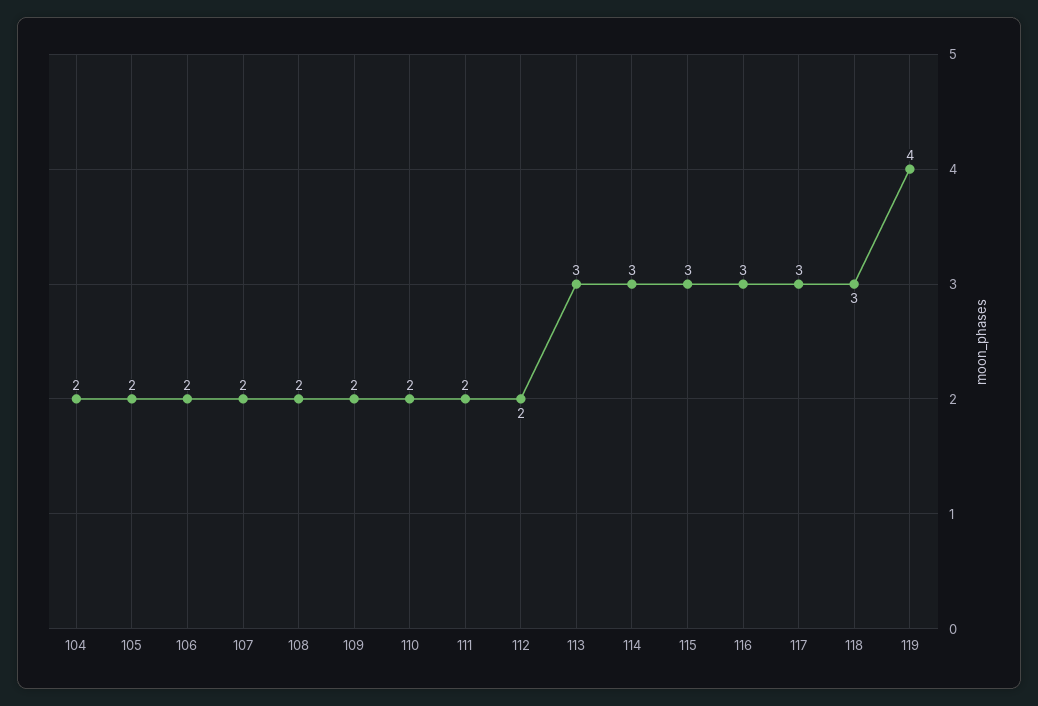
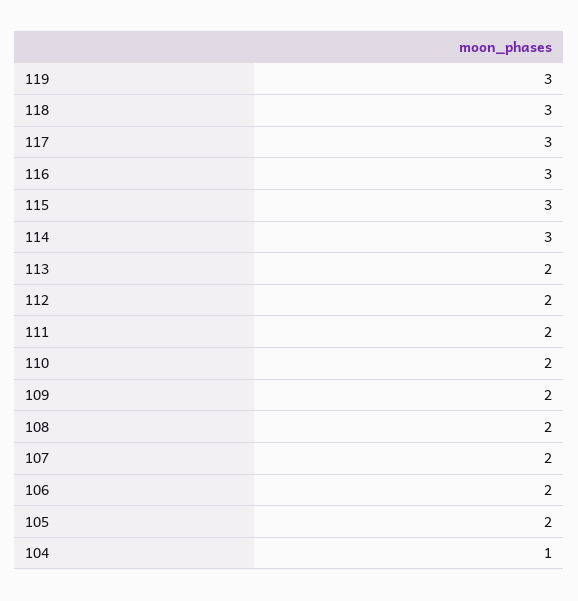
  {
-   "104": 2,
+   "104": 1,
    "105": 2,
    "106": 2,
    "107": 2,
    "108": 2,
    "109": 2,
    "110": 2,
    "111": 2,
    "112": 2,
-   "113": 3,
+   "113": 2,
    "114": 3,
    "115": 3,
    "116": 3,
    "117": 3,
    "118": 3,
-   "119": 4
+   "119": 3
  }

